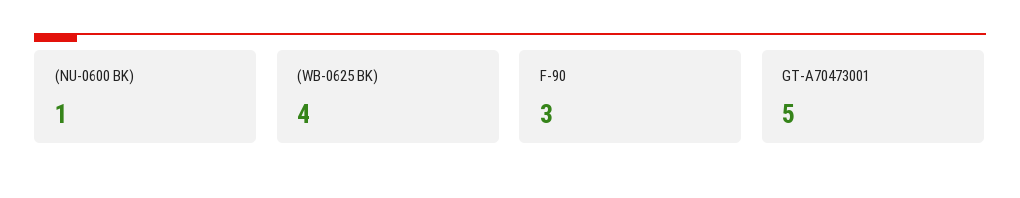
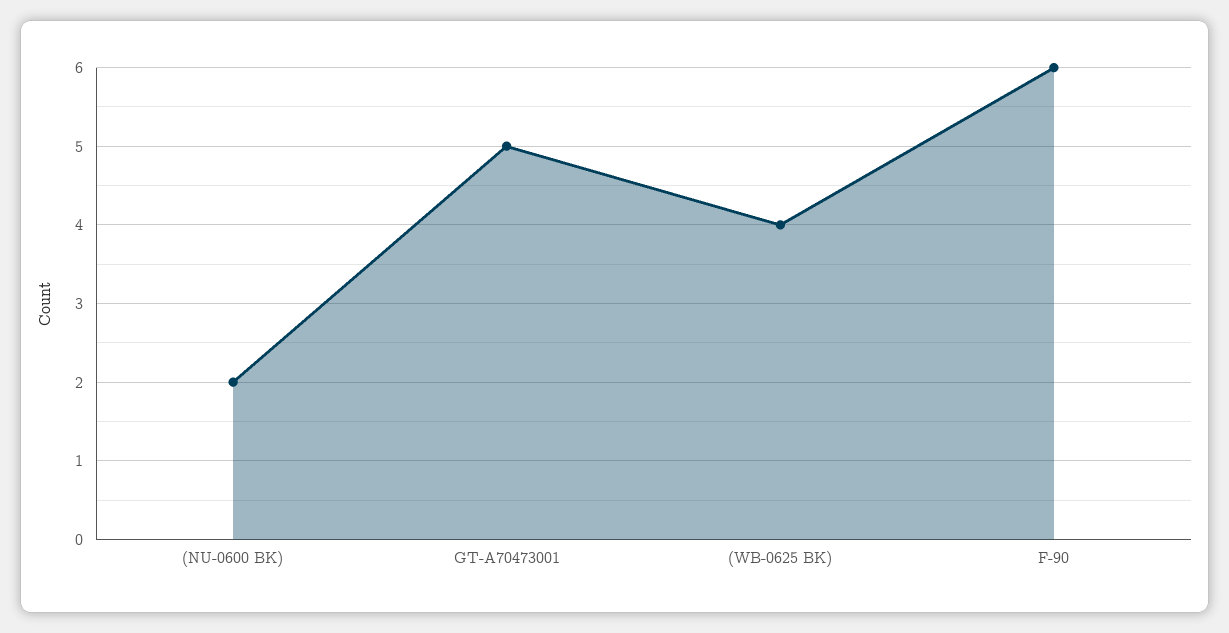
  {
-   "(NU-0600 BK)": 1,
+   "(NU-0600 BK)": 2,
    "(WB-0625 BK)": 4,
-   "F-90": 3,
+   "F-90": 6,
    "GT-A70473001": 5
  }

